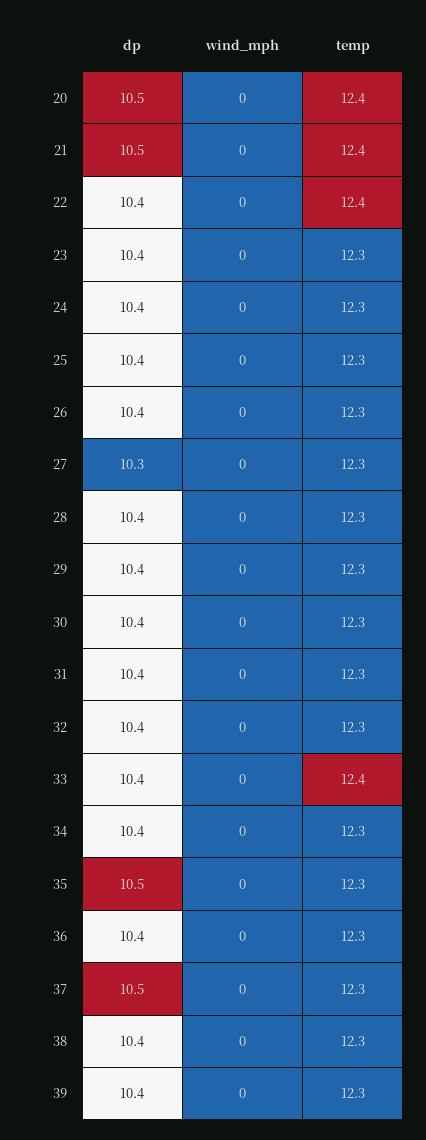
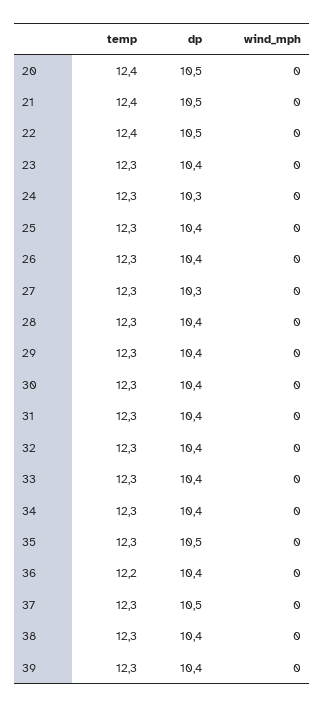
  {
    "dp": {
      "20": 10.5,
      "21": 10.5,
-     "22": 10.4,
+     "22": 10.5,
      "23": 10.4,
-     "24": 10.4,
+     "24": 10.3,
      "25": 10.4,
      "26": 10.4,
      "27": 10.3,
      "28": 10.4,
      "29": 10.4,
      "30": 10.4,
      "31": 10.4,
      "32": 10.4,
      "33": 10.4,
      "34": 10.4,
      "35": 10.5,
      "36": 10.4,
      "37": 10.5,
      "38": 10.4,
      "39": 10.4
    },
    "wind_mph": {
      "20": 0,
      "21": 0,
      "22": 0,
      "23": 0,
      "24": 0,
      "25": 0,
      "26": 0,
      "27": 0,
      "28": 0,
      "29": 0,
      "30": 0,
      "31": 0,
      "32": 0,
      "33": 0,
      "34": 0,
      "35": 0,
      "36": 0,
      "37": 0,
      "38": 0,
      "39": 0
    },
    "temp": {
      "20": 12.4,
      "21": 12.4,
      "22": 12.4,
      "23": 12.3,
      "24": 12.3,
      "25": 12.3,
      "26": 12.3,
      "27": 12.3,
      "28": 12.3,
      "29": 12.3,
      "30": 12.3,
      "31": 12.3,
      "32": 12.3,
-     "33": 12.4,
+     "33": 12.3,
      "34": 12.3,
      "35": 12.3,
-     "36": 12.3,
+     "36": 12.2,
      "37": 12.3,
      "38": 12.3,
      "39": 12.3
    }
  }

